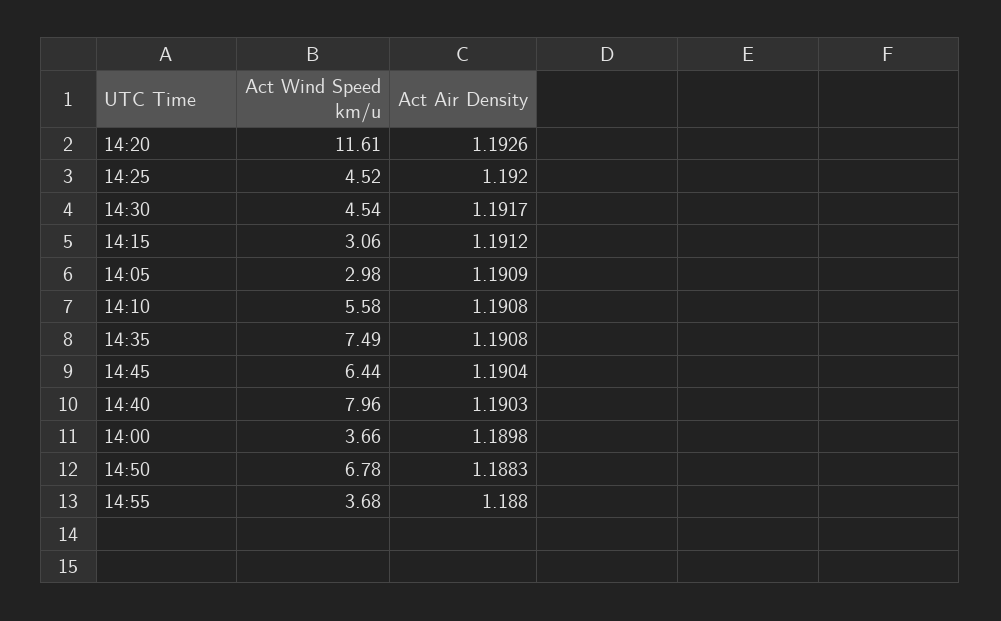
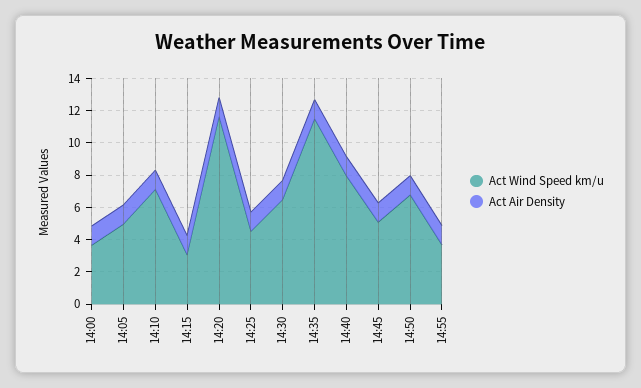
  {
    "Act Wind Speed km/u": {
      "14:20": 11.61,
      "14:25": 4.52,
-     "14:30": 4.54,
+     "14:30": 6.5,
      "14:15": 3.06,
-     "14:05": 2.98,
+     "14:05": 5,
-     "14:10": 5.58,
+     "14:10": 7,
-     "14:35": 7.49,
+     "14:35": 11.5,
-     "14:45": 6.44,
+     "14:45": 5,
      "14:40": 7.96,
      "14:00": 3.66,
      "14:50": 6.78,
      "14:55": 3.68
    },
    "Act Air Density": {
      "14:20": 1.1926,
      "14:25": 1.192,
      "14:30": 1.1917,
      "14:15": 1.1912,
      "14:05": 1.1909,
      "14:10": 1.1908,
      "14:35": 1.1908,
      "14:45": 1.1904,
      "14:40": 1.1903,
      "14:00": 1.1898,
      "14:50": 1.1883,
      "14:55": 1.188
    }
  }

